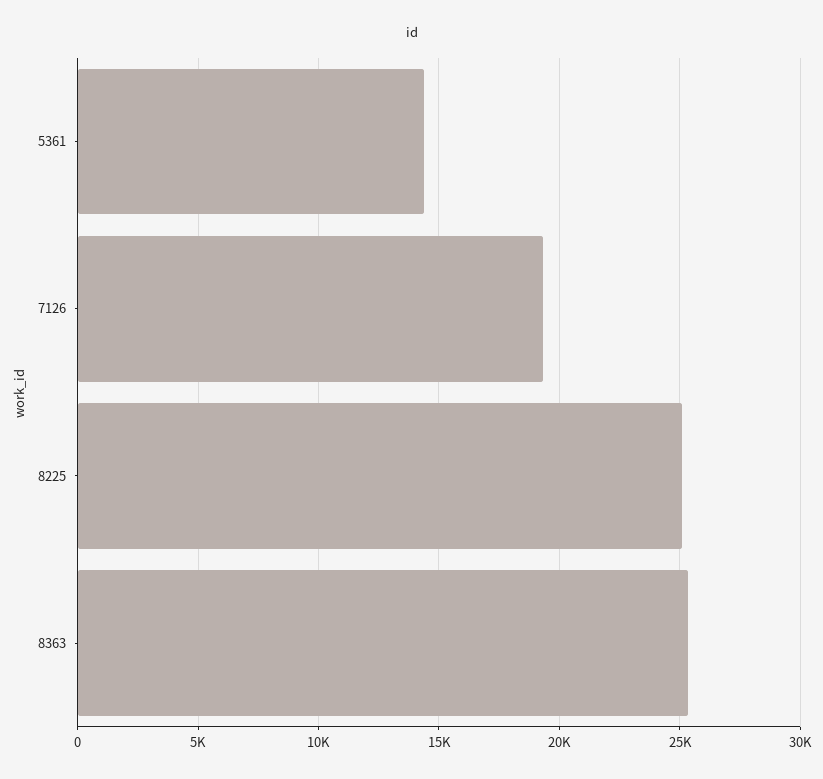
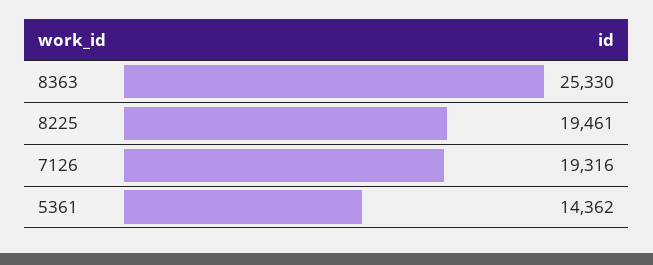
  {
    "5361": 14362,
    "7126": 19316,
-   "8225": 25000,
+   "8225": 19461,
    "8363": 25330
  }

